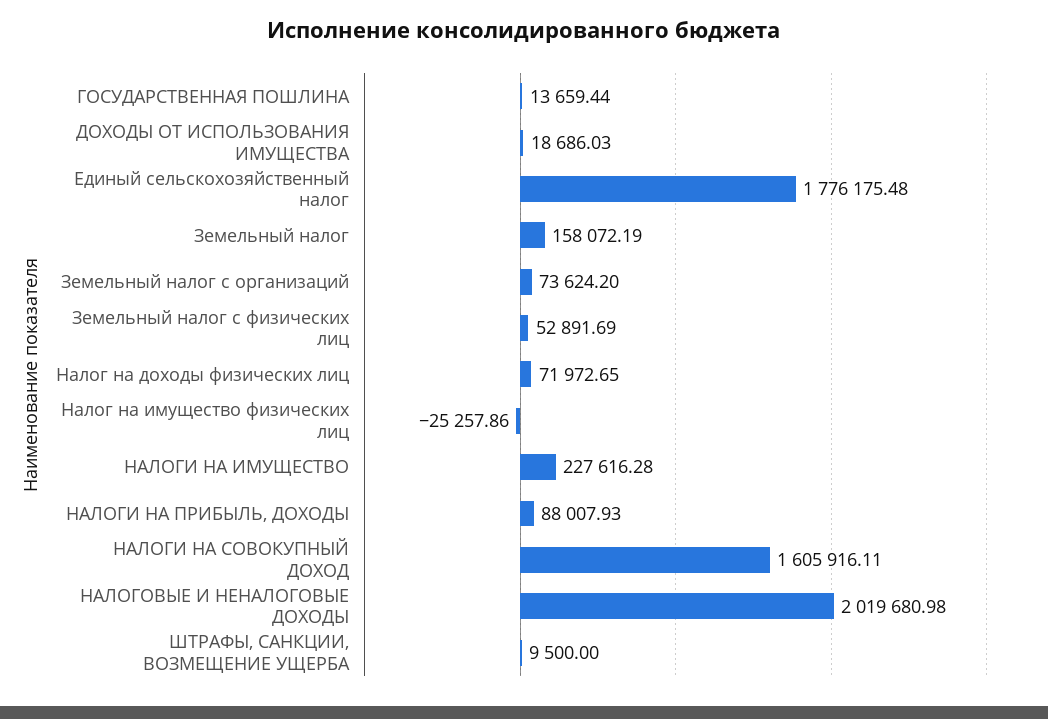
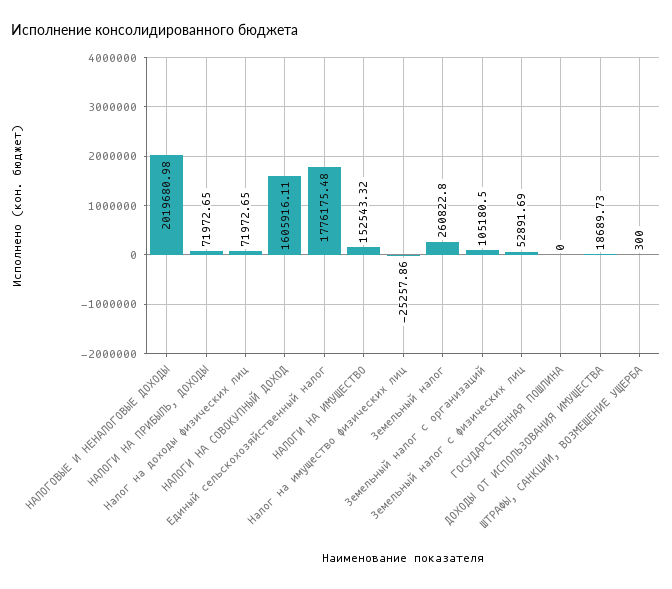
  {
-   "ГОСУДАРСТВЕННАЯ ПОШЛИНА": 13659.44,
+   "ГОСУДАРСТВЕННАЯ ПОШЛИНА": 0,
-   "ДОХОДЫ ОТ ИСПОЛЬЗОВАНИЯ ИМУЩЕСТВА": 18686.03,
+   "ДОХОДЫ ОТ ИСПОЛЬЗОВАНИЯ ИМУЩЕСТВА": 18689.73,
    "Единый сельскохозяйственный налог": 1776175.48,
-   "Земельный налог": 158072.19,
+   "Земельный налог": 260822.8,
-   "Земельный налог с организаций": 73624.2,
+   "Земельный налог с организаций": 105180.5,
    "Земельный налог с физических лиц": 52891.69,
    "Налог на доходы физических лиц": 71972.65,
    "Налог на имущество физических лиц": -25257.86,
-   "НАЛОГИ НА ИМУЩЕСТВО": 227616.28,
+   "НАЛОГИ НА ИМУЩЕСТВО": 152543.32,
-   "НАЛОГИ НА ПРИБЫЛЬ, ДОХОДЫ": 88007.93,
+   "НАЛОГИ НА ПРИБЫЛЬ, ДОХОДЫ": 71972.65,
    "НАЛОГИ НА СОВОКУПНЫЙ ДОХОД": 1605916.11,
    "НАЛОГОВЫЕ И НЕНАЛОГОВЫЕ ДОХОДЫ": 2019680.98,
-   "ШТРАФЫ, САНКЦИИ, ВОЗМЕЩЕНИЕ УЩЕРБА": 9500
+   "ШТРАФЫ, САНКЦИИ, ВОЗМЕЩЕНИЕ УЩЕРБА": 300
  }

